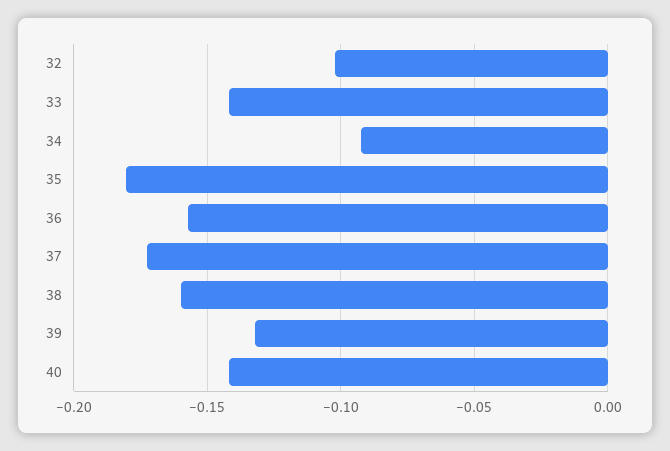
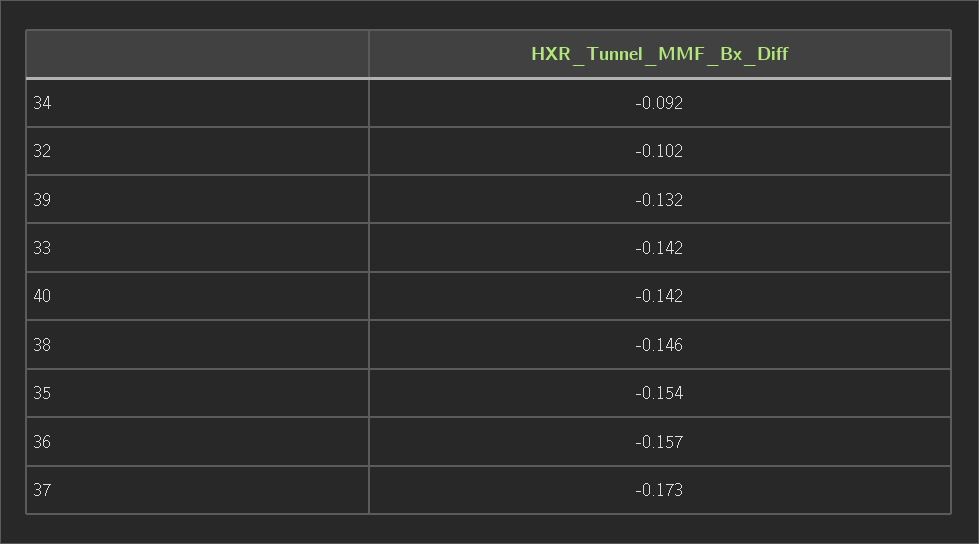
  {
    "32": -0.102,
    "33": -0.142,
    "34": -0.092,
-   "35": -0.18,
+   "35": -0.154,
    "36": -0.157,
    "37": -0.173,
-   "38": -0.16,
+   "38": -0.146,
    "39": -0.132,
    "40": -0.142
  }

